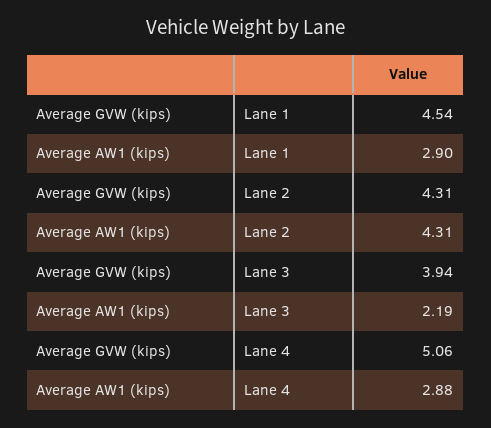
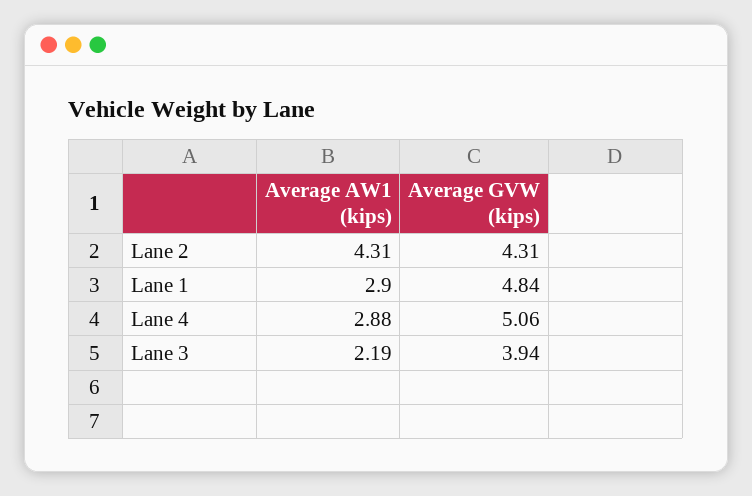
  {
    "Average GVW (kips)": {
-     "Lane 1": 4.54,
+     "Lane 1": 4.84,
      "Lane 2": 4.31,
      "Lane 3": 3.94,
      "Lane 4": 5.06
    },
    "Average AW1 (kips)": {
      "Lane 1": 2.9,
      "Lane 2": 4.31,
      "Lane 3": 2.19,
      "Lane 4": 2.88
    }
  }

